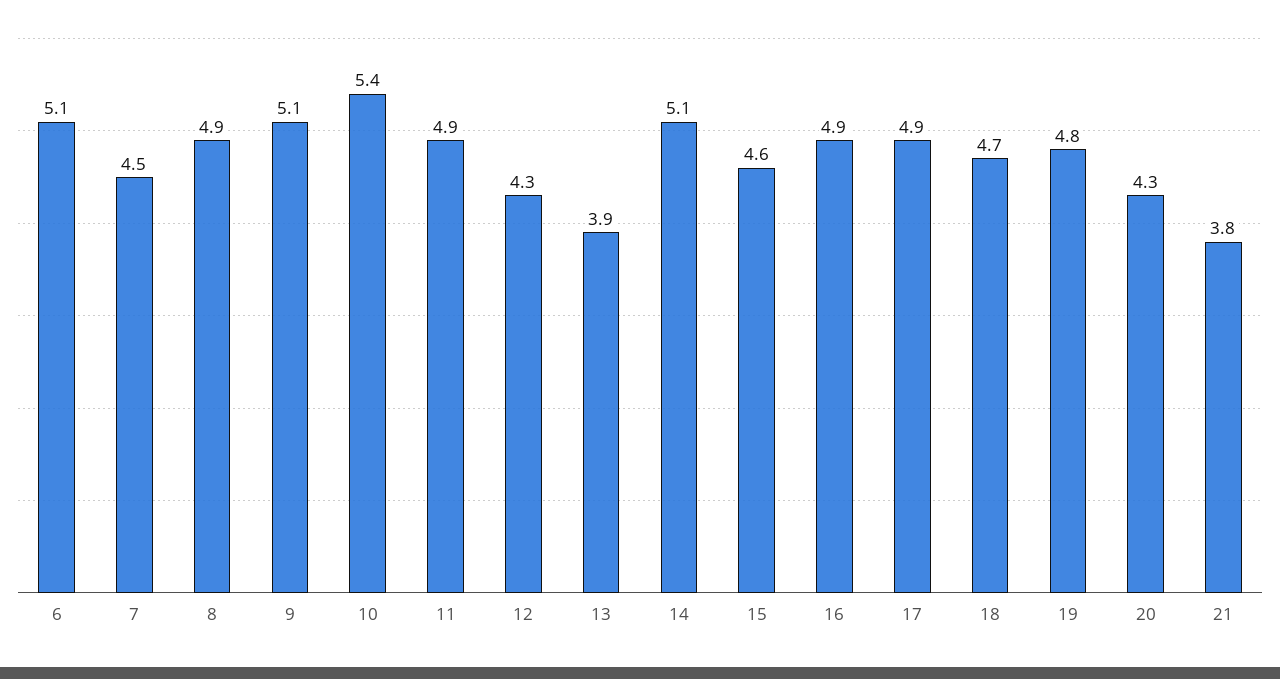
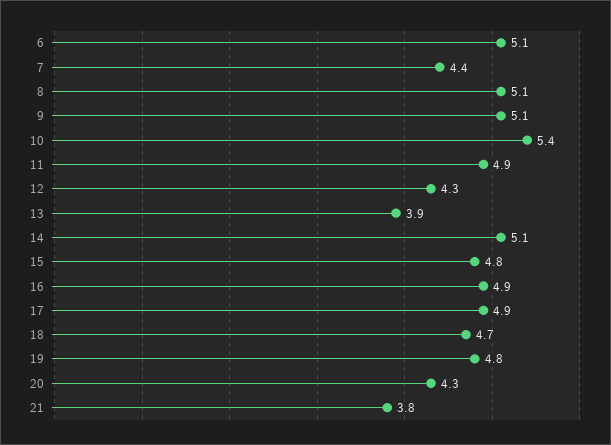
  {
    "6": 5.1,
-   "7": 4.5,
+   "7": 4.4,
-   "8": 4.9,
+   "8": 5.1,
    "9": 5.1,
    "10": 5.4,
    "11": 4.9,
    "12": 4.3,
    "13": 3.9,
    "14": 5.1,
-   "15": 4.6,
+   "15": 4.8,
    "16": 4.9,
    "17": 4.9,
    "18": 4.7,
    "19": 4.8,
    "20": 4.3,
    "21": 3.8
  }

